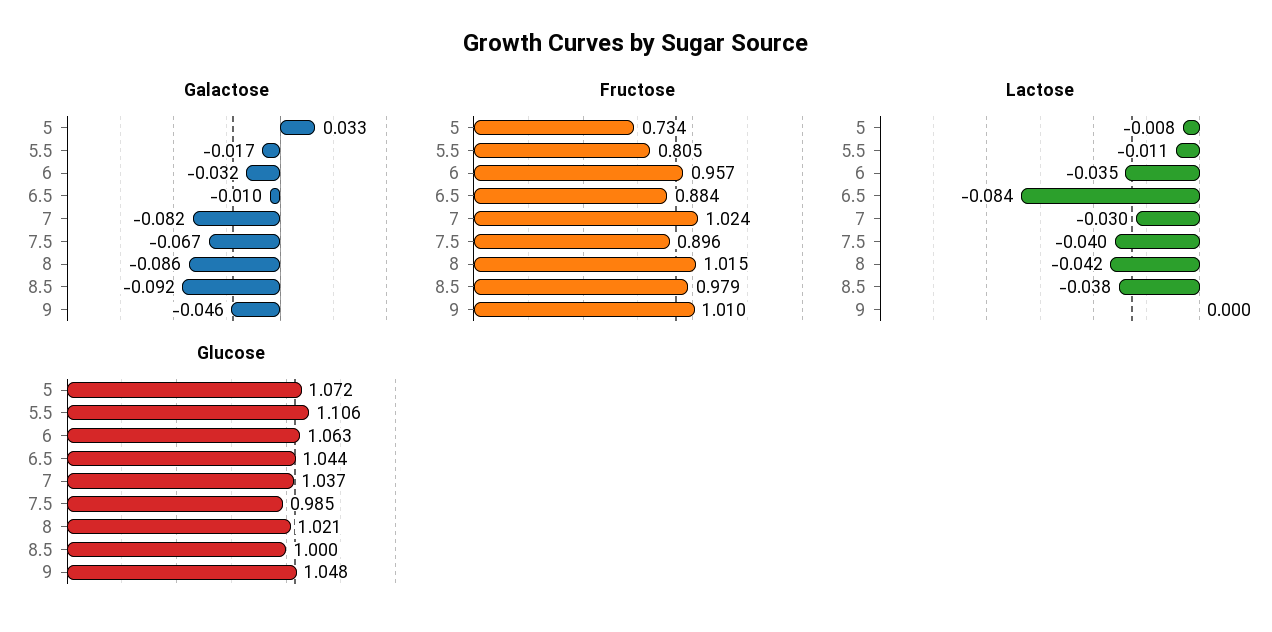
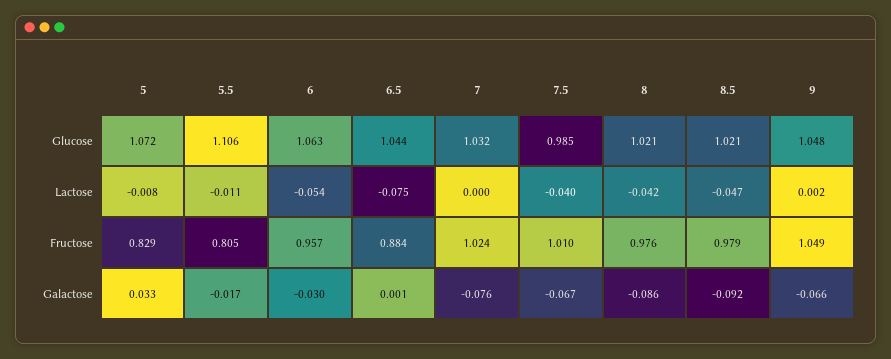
  {
    "Galactose": {
      "5": 0.033,
      "5.5": -0.017,
-     "6": -0.032,
+     "6": -0.03,
-     "6.5": -0.01,
+     "6.5": 0.001,
-     "7": -0.082,
+     "7": -0.076,
      "7.5": -0.067,
      "8": -0.086,
      "8.5": -0.092,
-     "9": -0.046
+     "9": -0.066
    },
    "Fructose": {
-     "5": 0.734,
+     "5": 0.829,
      "5.5": 0.805,
      "6": 0.957,
      "6.5": 0.884,
      "7": 1.024,
-     "7.5": 0.896,
+     "7.5": 1.01,
-     "8": 1.015,
+     "8": 0.976,
      "8.5": 0.979,
-     "9": 1.01
+     "9": 1.049
    },
    "Lactose": {
      "5": -0.008,
      "5.5": -0.011,
-     "6": -0.035,
+     "6": -0.054,
-     "6.5": -0.084,
+     "6.5": -0.075,
-     "7": -0.03,
+     "7": 0,
      "7.5": -0.04,
      "8": -0.042,
-     "8.5": -0.038,
+     "8.5": -0.047,
-     "9": 0
+     "9": 0.002
    },
    "Glucose": {
      "5": 1.072,
      "5.5": 1.106,
      "6": 1.063,
      "6.5": 1.044,
-     "7": 1.037,
+     "7": 1.032,
      "7.5": 0.985,
      "8": 1.021,
-     "8.5": 1,
+     "8.5": 1.021,
      "9": 1.048
    }
  }

